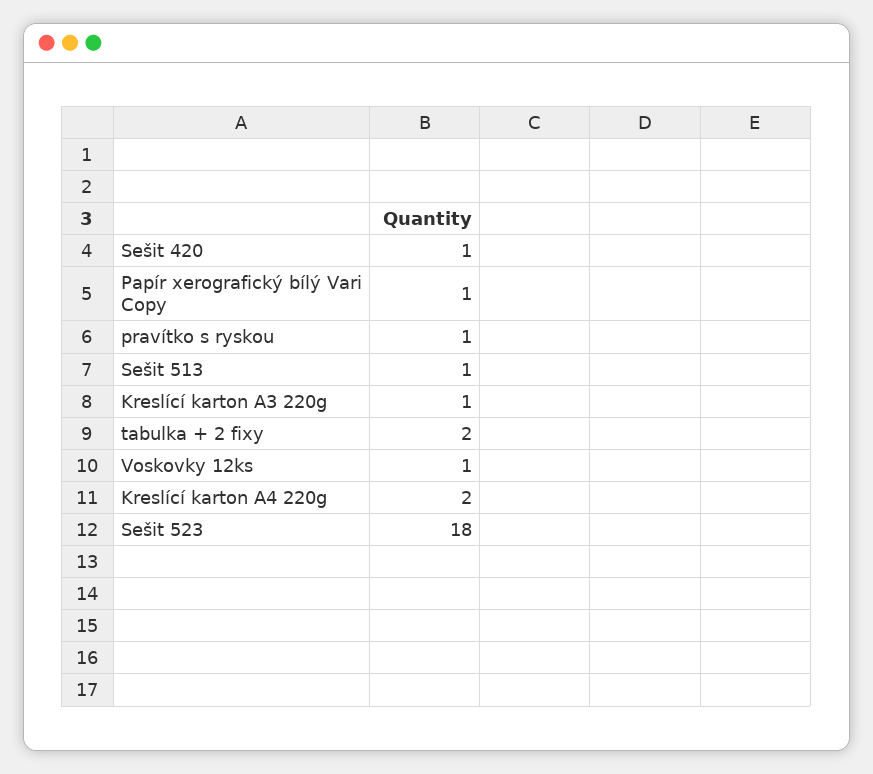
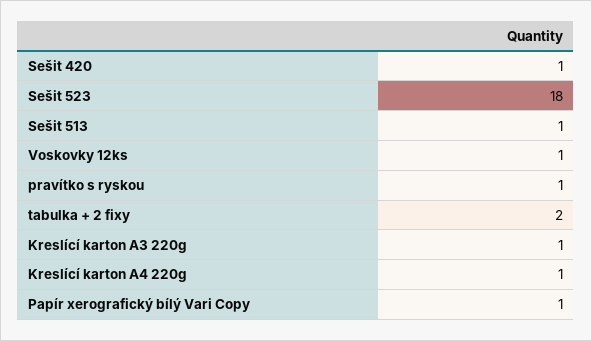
  {
    "Sešit 420": 1,
    "Papír xerografický bílý Vari Copy": 1,
    "pravítko s ryskou": 1,
    "Sešit 513": 1,
    "Kreslící karton A3 220g": 1,
    "tabulka + 2 fixy": 2,
    "Voskovky 12ks": 1,
-   "Kreslící karton A4 220g": 2,
+   "Kreslící karton A4 220g": 1,
    "Sešit 523": 18
  }

